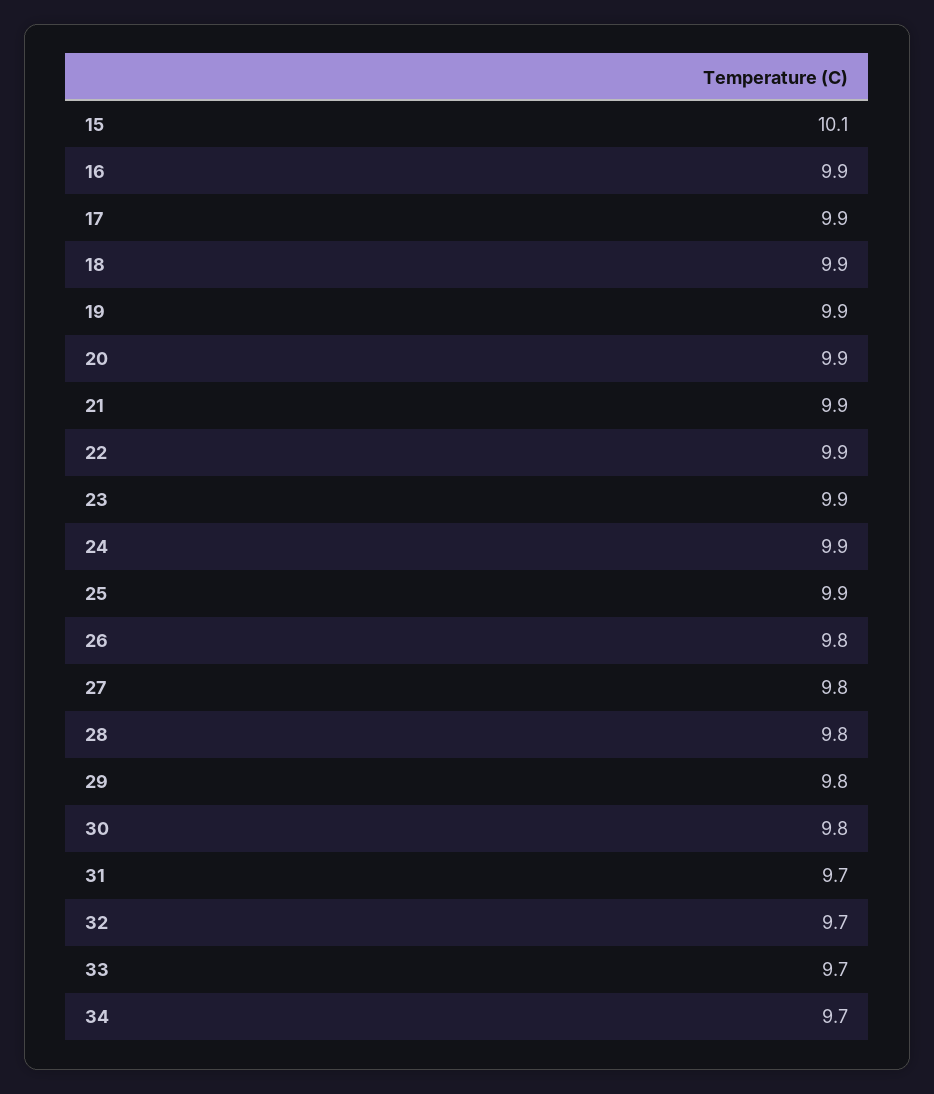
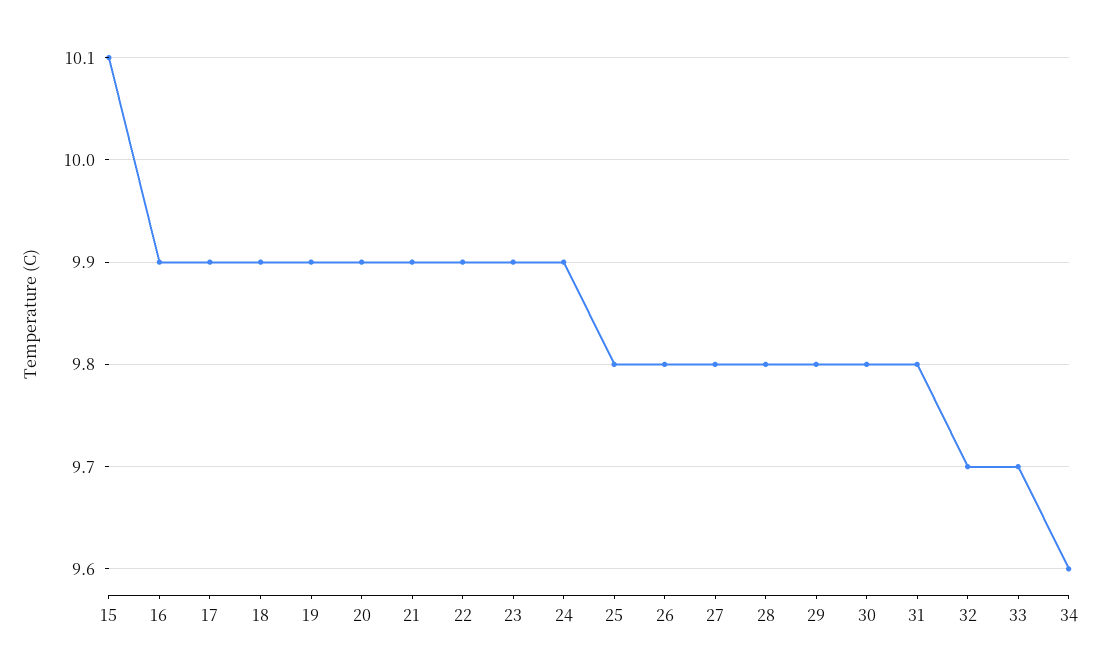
  {
    "15": 10.1,
    "16": 9.9,
    "17": 9.9,
    "18": 9.9,
    "19": 9.9,
    "20": 9.9,
    "21": 9.9,
    "22": 9.9,
    "23": 9.9,
    "24": 9.9,
-   "25": 9.9,
+   "25": 9.8,
    "26": 9.8,
    "27": 9.8,
    "28": 9.8,
    "29": 9.8,
    "30": 9.8,
-   "31": 9.7,
+   "31": 9.8,
    "32": 9.7,
    "33": 9.7,
-   "34": 9.7
+   "34": 9.6
  }

